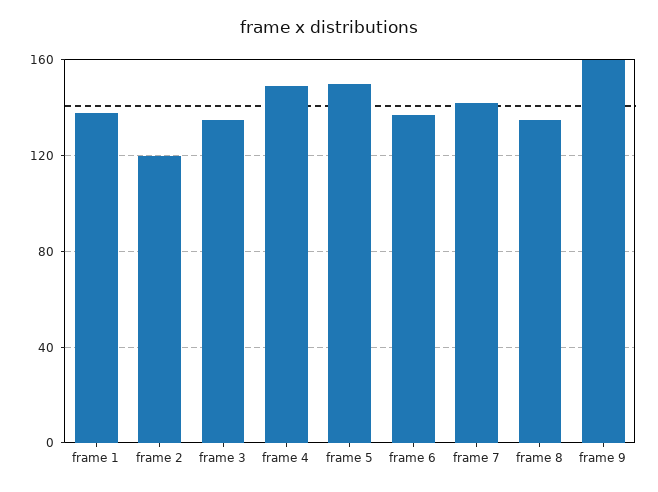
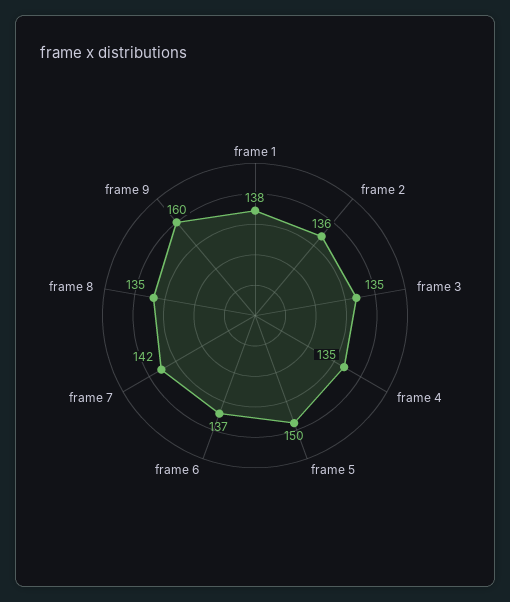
  {
    "frame 1": 138,
-   "frame 2": 120,
+   "frame 2": 136,
    "frame 3": 135,
-   "frame 4": 150,
+   "frame 4": 135,
    "frame 5": 150,
    "frame 6": 137,
    "frame 7": 142,
    "frame 8": 135,
    "frame 9": 160
  }

